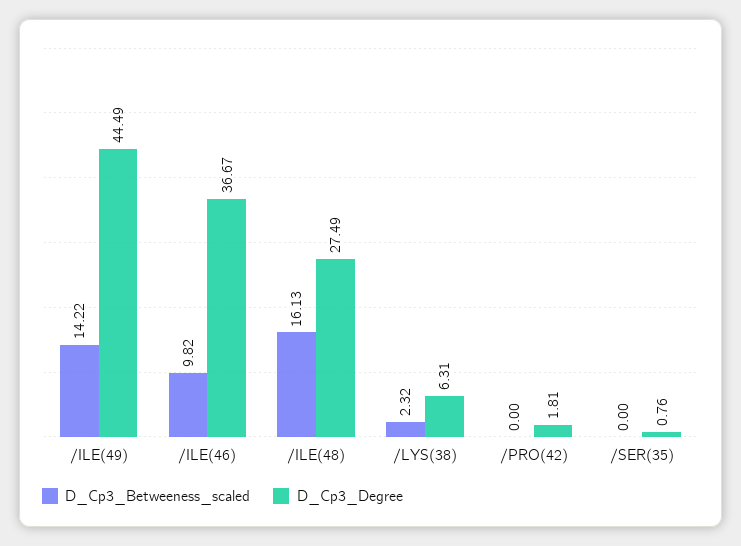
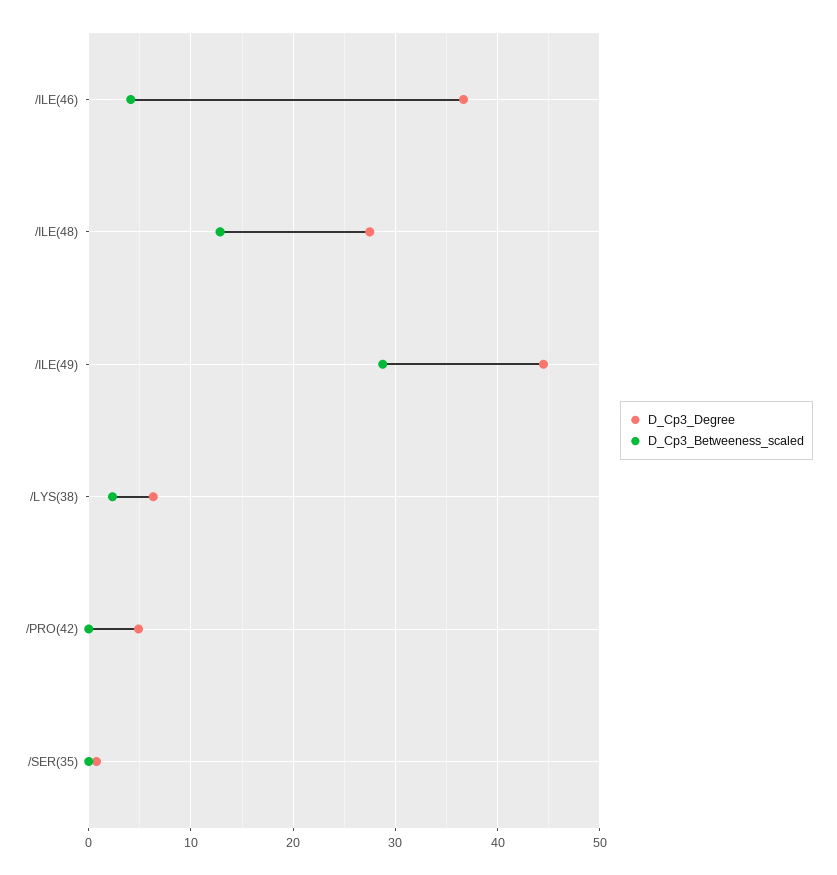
  {
    "D_Cp3_Betweeness_scaled": {
-     "/ILE(49)": 14.22,
+     "/ILE(49)": 29,
-     "/ILE(46)": 9.82,
+     "/ILE(46)": 4,
-     "/ILE(48)": 16.13,
+     "/ILE(48)": 13,
      "/LYS(38)": 2.32,
      "/PRO(42)": 0,
      "/SER(35)": 0
    },
    "D_Cp3_Degree": {
      "/ILE(49)": 44.49,
      "/ILE(46)": 36.67,
      "/ILE(48)": 27.49,
      "/LYS(38)": 6.31,
-     "/PRO(42)": 1.81,
+     "/PRO(42)": 5,
      "/SER(35)": 0.76
    }
  }

